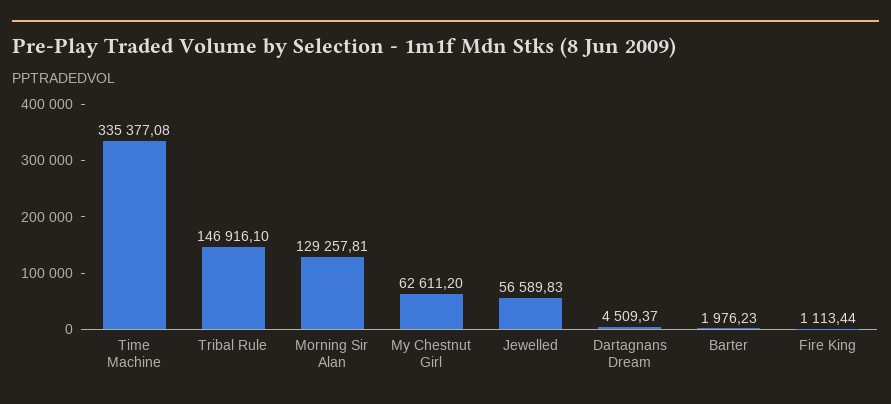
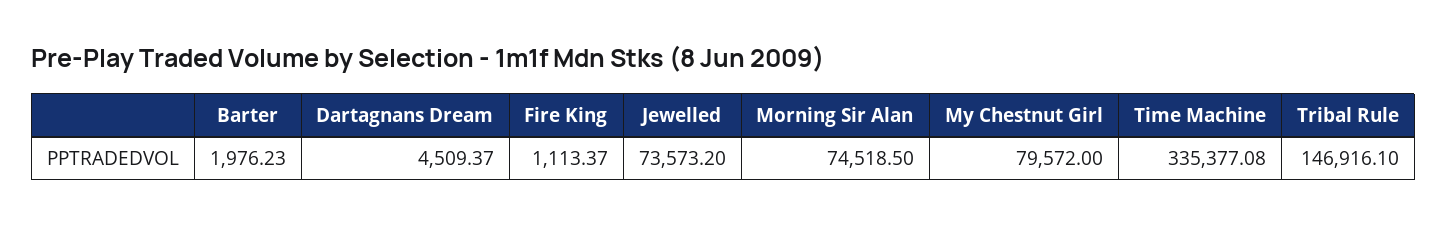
  {
    "Time Machine": 335377.08,
    "Tribal Rule": 146916.1,
-   "Morning Sir Alan": 129257.81,
+   "Morning Sir Alan": 74518.5,
-   "My Chestnut Girl": 62611.2,
+   "My Chestnut Girl": 79572,
-   "Jewelled": 56589.83,
+   "Jewelled": 73573.2,
    "Dartagnans Dream": 4509.37,
    "Barter": 1976.23,
-   "Fire King": 1113.44
+   "Fire King": 1113.37
  }

